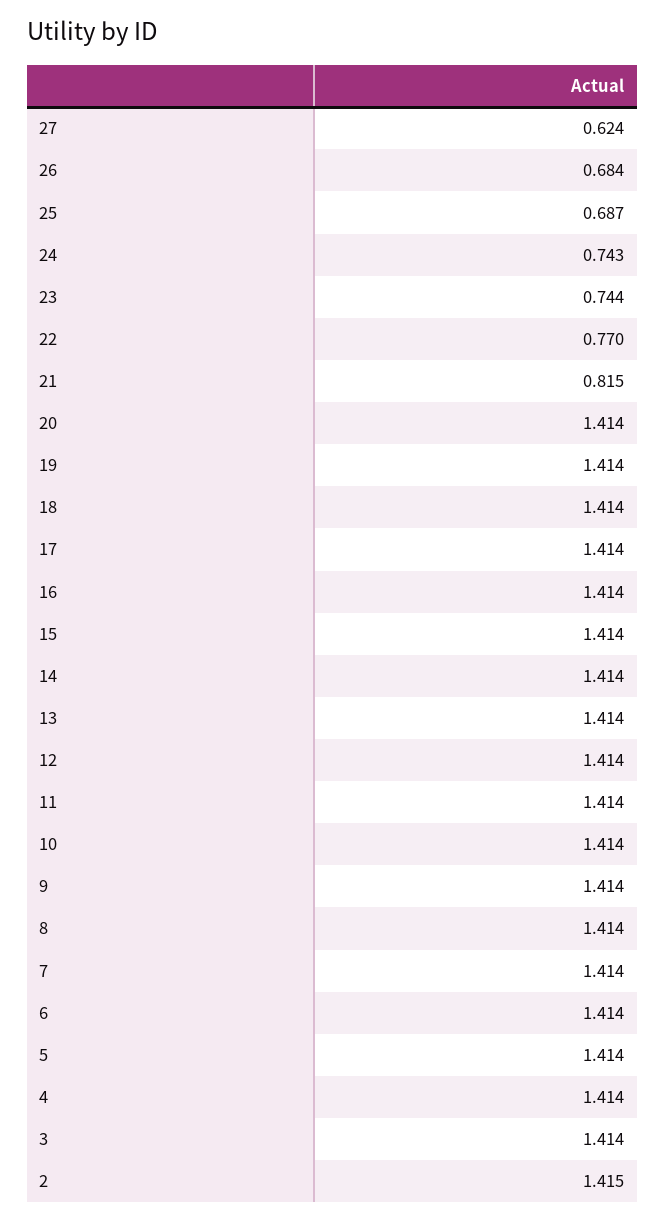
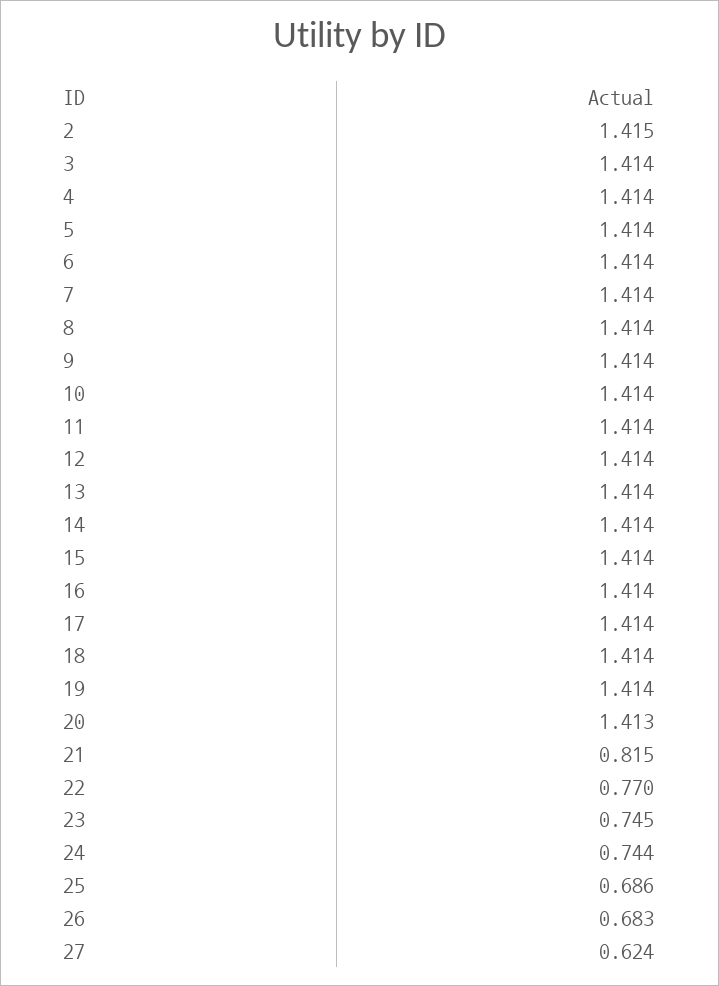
  {
    "27": 0.624,
-   "26": 0.684,
+   "26": 0.683,
-   "25": 0.687,
+   "25": 0.686,
-   "24": 0.743,
+   "24": 0.744,
-   "23": 0.744,
+   "23": 0.745,
    "22": 0.77,
    "21": 0.815,
-   "20": 1.414,
+   "20": 1.413,
    "19": 1.414,
    "18": 1.414,
    "17": 1.414,
    "16": 1.414,
    "15": 1.414,
    "14": 1.414,
    "13": 1.414,
    "12": 1.414,
    "11": 1.414,
    "10": 1.414,
    "9": 1.414,
    "8": 1.414,
    "7": 1.414,
    "6": 1.414,
    "5": 1.414,
    "4": 1.414,
    "3": 1.414,
    "2": 1.415
  }

